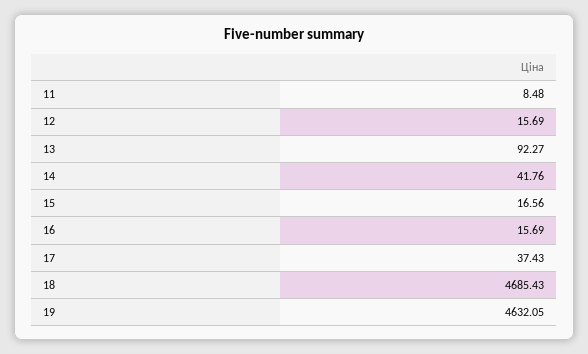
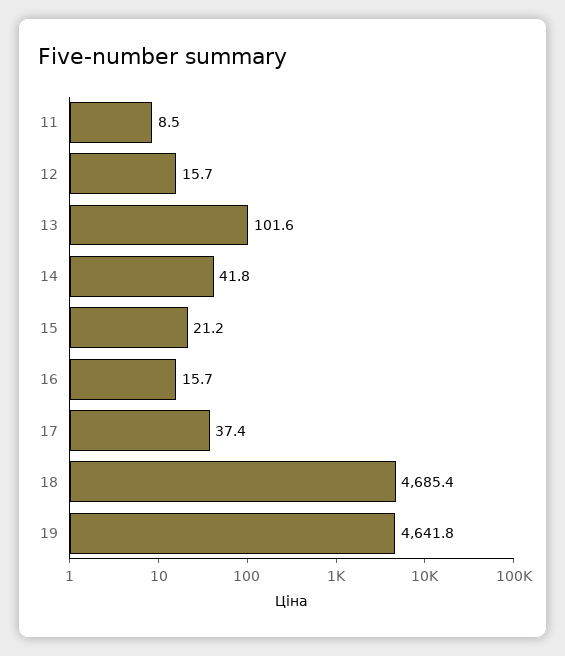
  {
    "11": 8.48,
    "12": 15.69,
-   "13": 92.27,
+   "13": 101.6,
    "14": 41.76,
-   "15": 16.56,
+   "15": 21.2,
    "16": 15.69,
    "17": 37.43,
    "18": 4685.43,
-   "19": 4632.05
+   "19": 4641.8
  }

